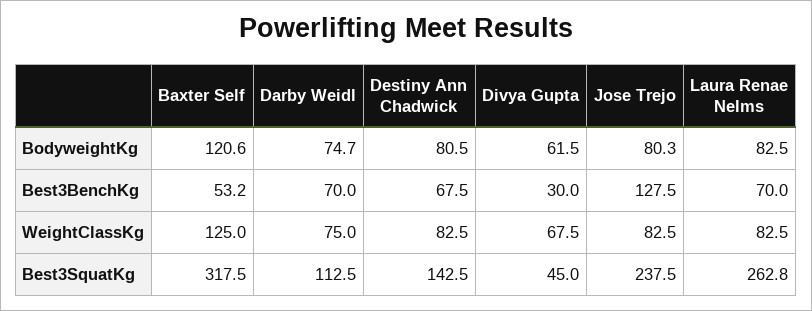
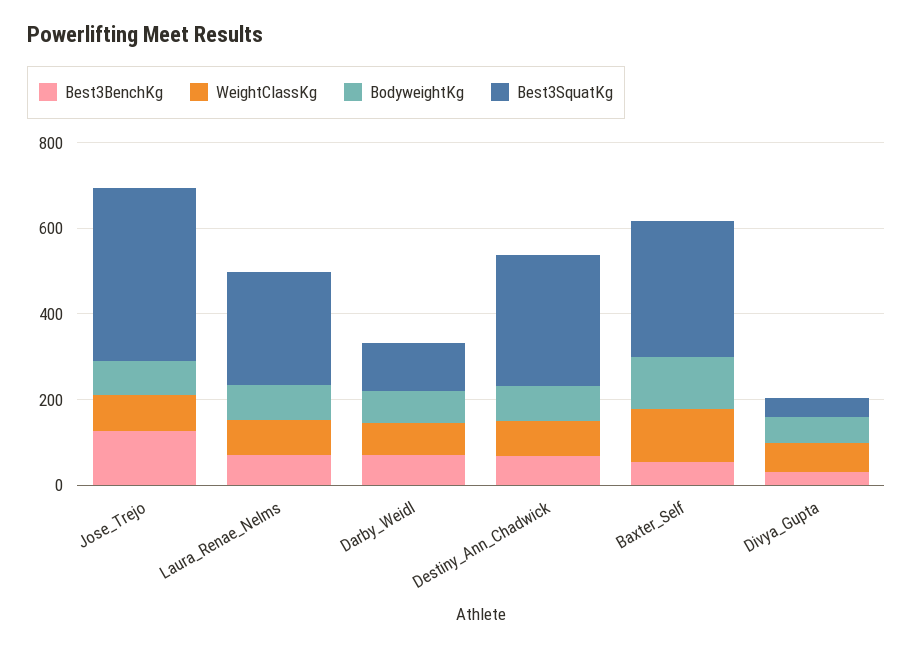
  {
    "BodyweightKg": {
      "Baxter Self": 120.6,
      "Darby Weidl": 74.7,
      "Destiny Ann Chadwick": 80.5,
      "Divya Gupta": 61.5,
      "Jose Trejo": 80.3,
      "Laura Renae Nelms": 82.5
    },
    "Best3BenchKg": {
      "Baxter Self": 53.2,
      "Darby Weidl": 70,
      "Destiny Ann Chadwick": 67.5,
      "Divya Gupta": 30,
      "Jose Trejo": 127.5,
      "Laura Renae Nelms": 70
    },
    "WeightClassKg": {
      "Baxter Self": 125,
      "Darby Weidl": 75,
      "Destiny Ann Chadwick": 82.5,
      "Divya Gupta": 67.5,
      "Jose Trejo": 82.5,
      "Laura Renae Nelms": 82.5
    },
    "Best3SquatKg": {
      "Baxter Self": 317.5,
      "Darby Weidl": 112.5,
-     "Destiny Ann Chadwick": 142.5,
+     "Destiny Ann Chadwick": 300,
      "Divya Gupta": 45,
-     "Jose Trejo": 237.5,
+     "Jose Trejo": 400,
      "Laura Renae Nelms": 262.8
    }
  }

